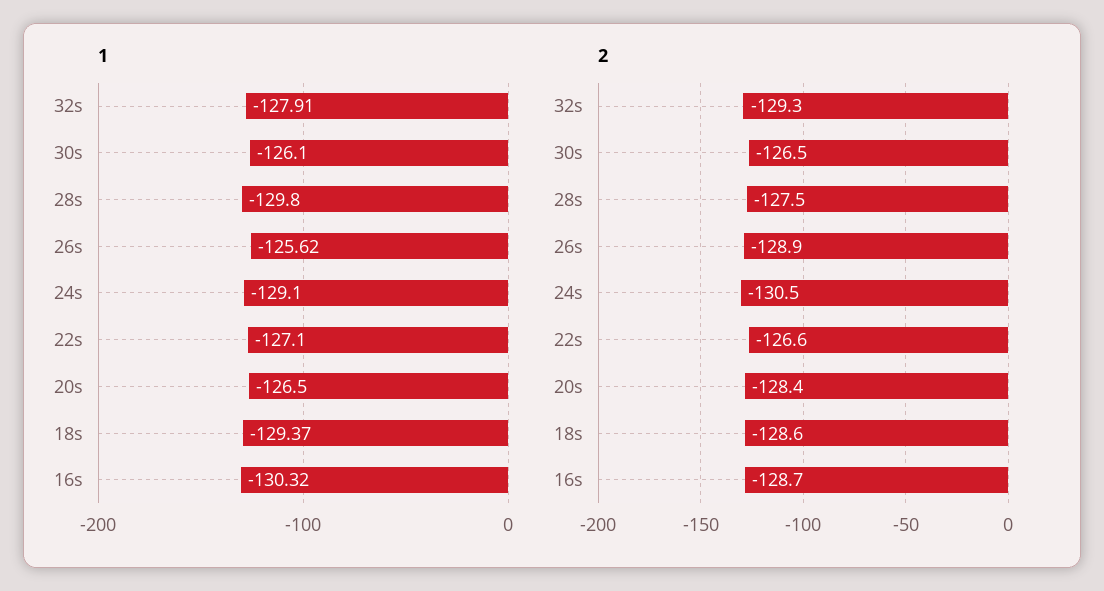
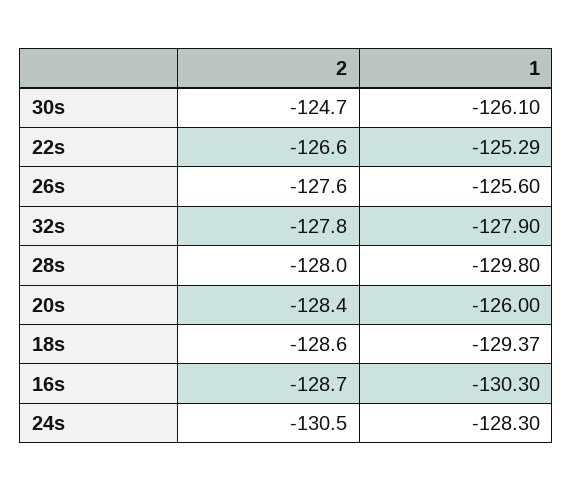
  {
    "1": {
-     "32s": -127.91,
+     "32s": -127.9,
      "30s": -126.1,
      "28s": -129.8,
-     "26s": -125.62,
+     "26s": -125.6,
-     "24s": -129.1,
+     "24s": -128.3,
-     "22s": -127.1,
+     "22s": -125.29,
-     "20s": -126.5,
+     "20s": -126,
      "18s": -129.37,
-     "16s": -130.32
+     "16s": -130.3
    },
    "2": {
-     "32s": -129.3,
+     "32s": -127.8,
-     "30s": -126.5,
+     "30s": -124.7,
-     "28s": -127.5,
+     "28s": -128,
-     "26s": -128.9,
+     "26s": -127.6,
      "24s": -130.5,
      "22s": -126.6,
      "20s": -128.4,
      "18s": -128.6,
      "16s": -128.7
    }
  }

